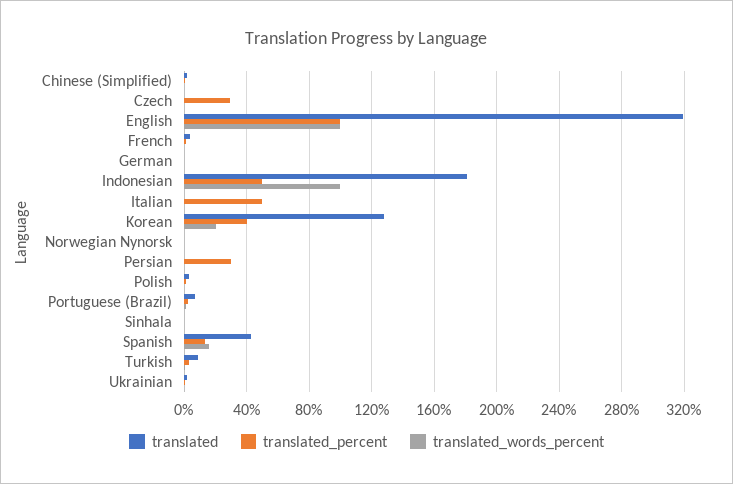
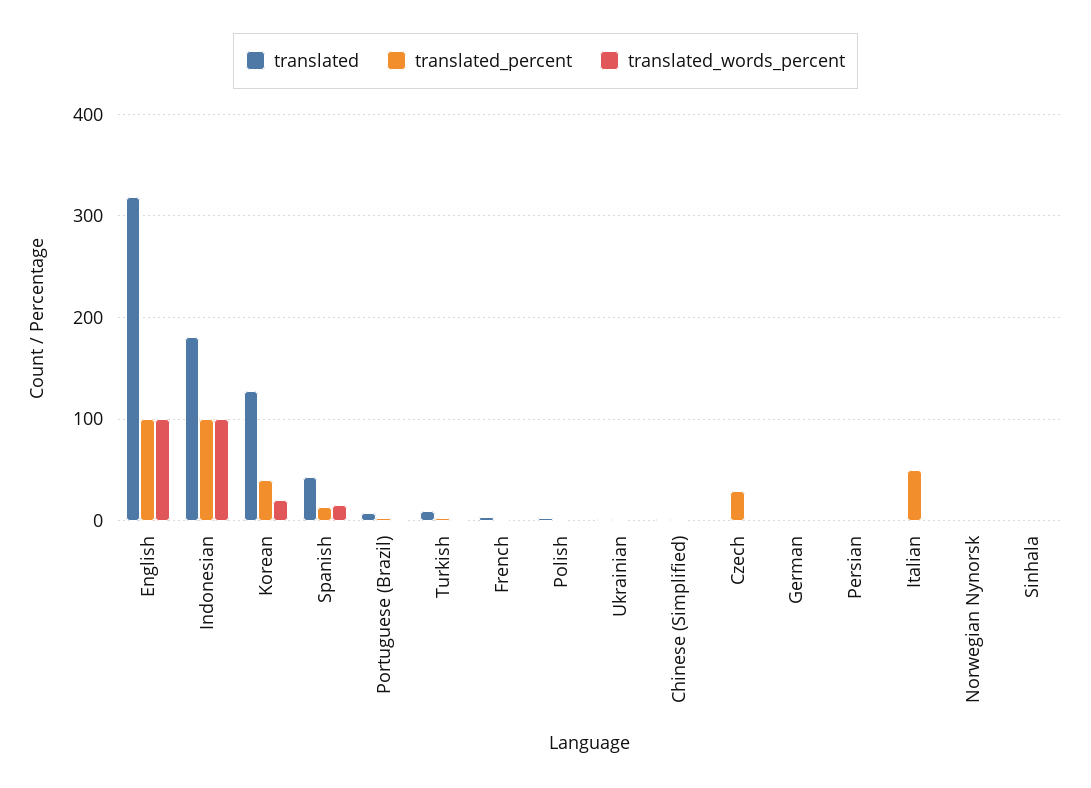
  {
    "translated": {
      "Chinese (Simplified)": 0,
      "Czech": 0,
      "English": 320,
      "French": 5,
      "German": 0,
      "Indonesian": 180,
      "Italian": 0,
      "Korean": 130,
      "Norwegian Nynorsk": 0,
      "Persian": 0,
      "Polish": 5,
      "Portuguese (Brazil)": 5,
      "Sinhala": 0,
      "Spanish": 45,
      "Turkish": 10,
      "Ukrainian": 0
    },
    "translated_percent": {
      "Chinese (Simplified)": 0,
      "Czech": 30,
      "English": 100,
      "French": 0,
      "German": 0,
-     "Indonesian": 50,
+     "Indonesian": 100,
      "Italian": 50,
      "Korean": 40,
      "Norwegian Nynorsk": 0,
-     "Persian": 30,
+     "Persian": 0,
      "Polish": 0,
      "Portuguese (Brazil)": 0,
      "Sinhala": 0,
      "Spanish": 15,
      "Turkish": 5,
      "Ukrainian": 0
    },
    "translated_words_percent": {
      "Chinese (Simplified)": 0,
      "Czech": 0,
      "English": 100,
      "French": 0,
      "German": 0,
      "Indonesian": 100,
      "Italian": 0,
      "Korean": 20,
      "Norwegian Nynorsk": 0,
      "Persian": 0,
      "Polish": 0,
      "Portuguese (Brazil)": 0,
      "Sinhala": 0,
      "Spanish": 15,
      "Turkish": 0,
      "Ukrainian": 0
    }
  }

